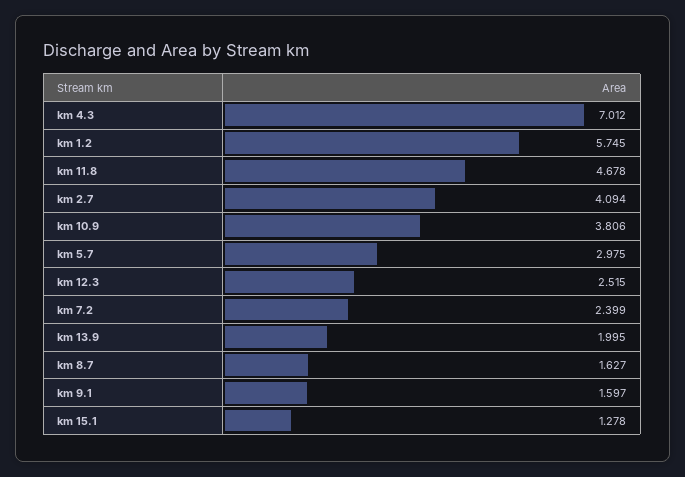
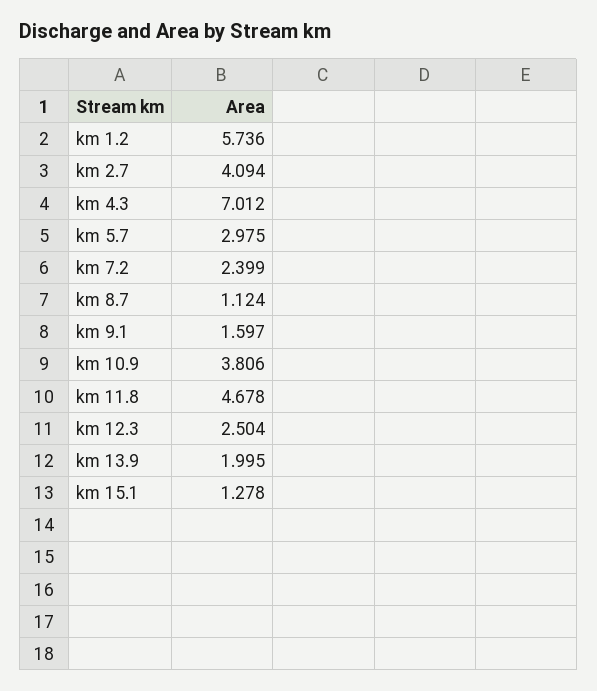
  {
    "km 4.3": 7.012,
-   "km 1.2": 5.745,
+   "km 1.2": 5.736,
    "km 11.8": 4.678,
    "km 2.7": 4.094,
    "km 10.9": 3.806,
    "km 5.7": 2.975,
-   "km 12.3": 2.515,
+   "km 12.3": 2.504,
    "km 7.2": 2.399,
    "km 13.9": 1.995,
-   "km 8.7": 1.627,
+   "km 8.7": 1.124,
    "km 9.1": 1.597,
    "km 15.1": 1.278
  }

